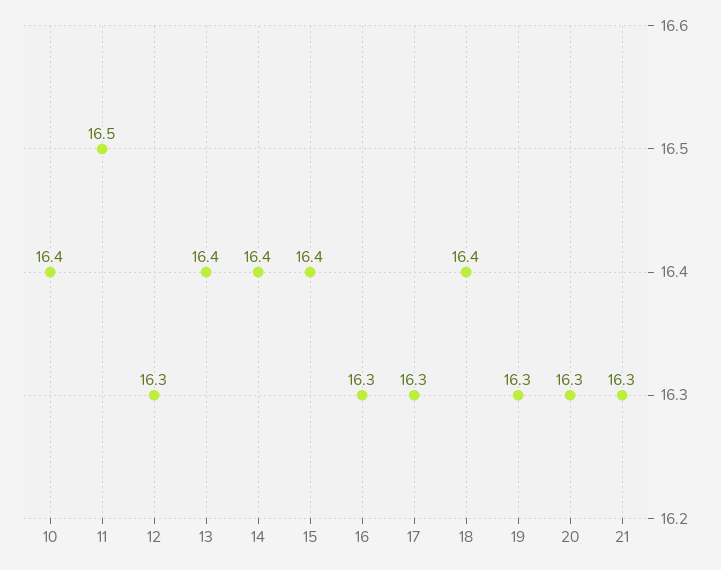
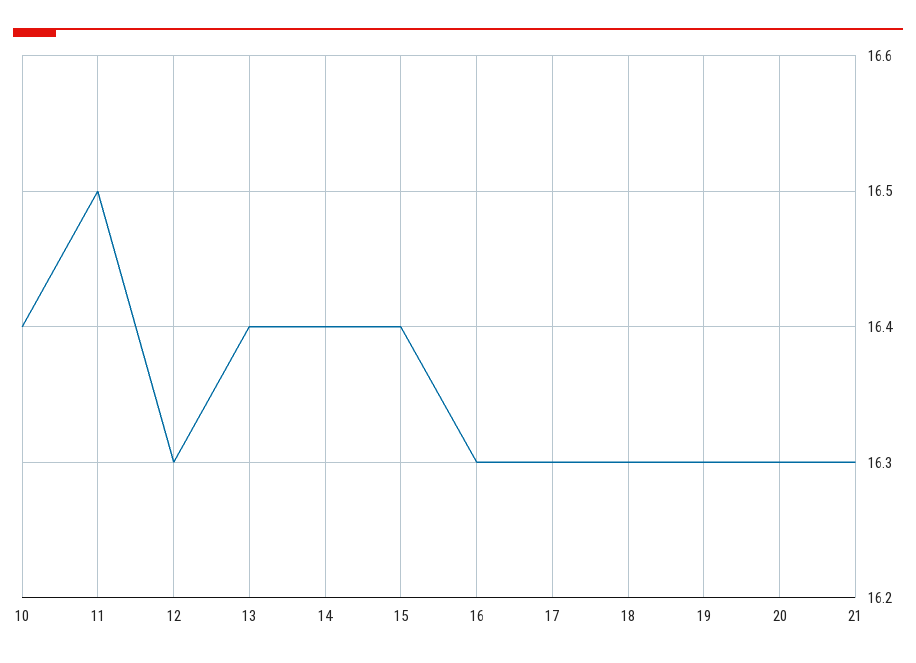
  {
    "10": 16.4,
    "11": 16.5,
    "12": 16.3,
    "13": 16.4,
    "14": 16.4,
    "15": 16.4,
    "16": 16.3,
    "17": 16.3,
-   "18": 16.4,
+   "18": 16.3,
    "19": 16.3,
    "20": 16.3,
    "21": 16.3
  }

